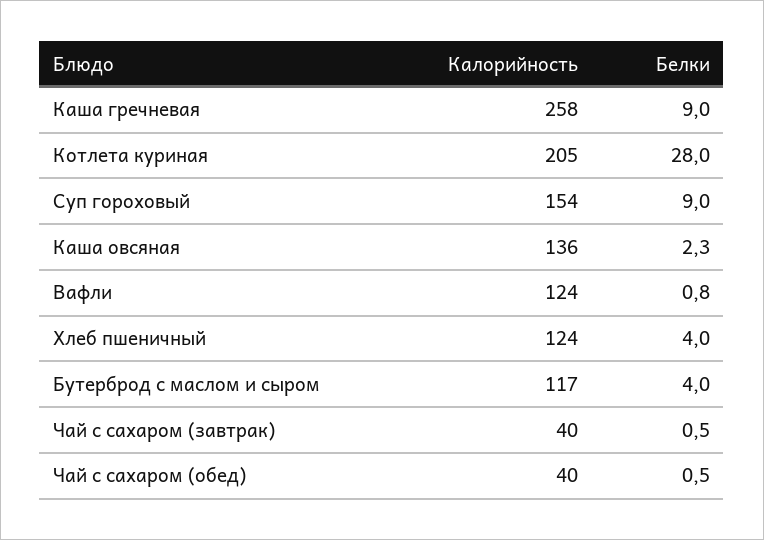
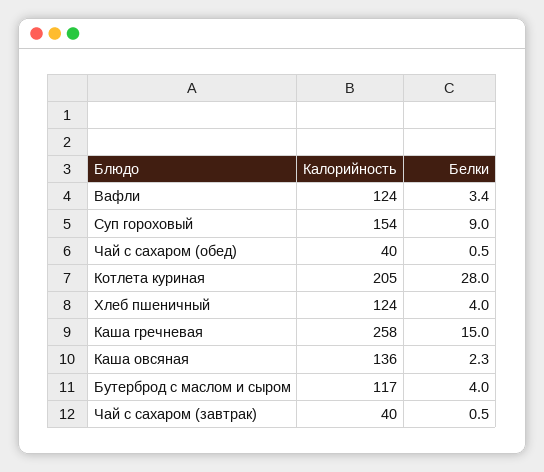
  {
    "Калорийность": {
      "Каша гречневая": 258,
      "Котлета куриная": 205,
      "Суп гороховый": 154,
      "Каша овсяная": 136,
      "Вафли": 124,
      "Хлеб пшеничный": 124,
      "Бутерброд с маслом и сыром": 117,
      "Чай с сахаром (завтрак)": 40,
      "Чай с сахаром (обед)": 40
    },
    "Белки": {
-     "Каша гречневая": 9,
+     "Каша гречневая": 15,
      "Котлета куриная": 28,
      "Суп гороховый": 9,
      "Каша овсяная": 2.3,
-     "Вафли": 0.8,
+     "Вафли": 3.4,
      "Хлеб пшеничный": 4,
      "Бутерброд с маслом и сыром": 4,
      "Чай с сахаром (завтрак)": 0.5,
      "Чай с сахаром (обед)": 0.5
    }
  }

